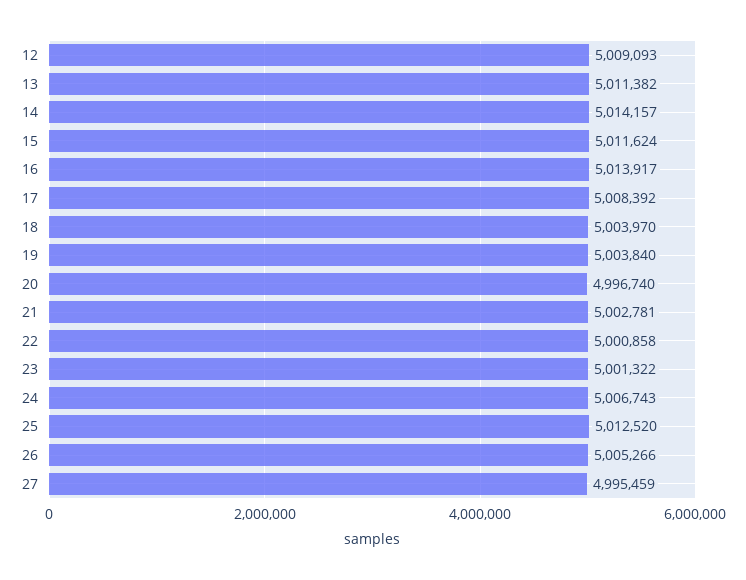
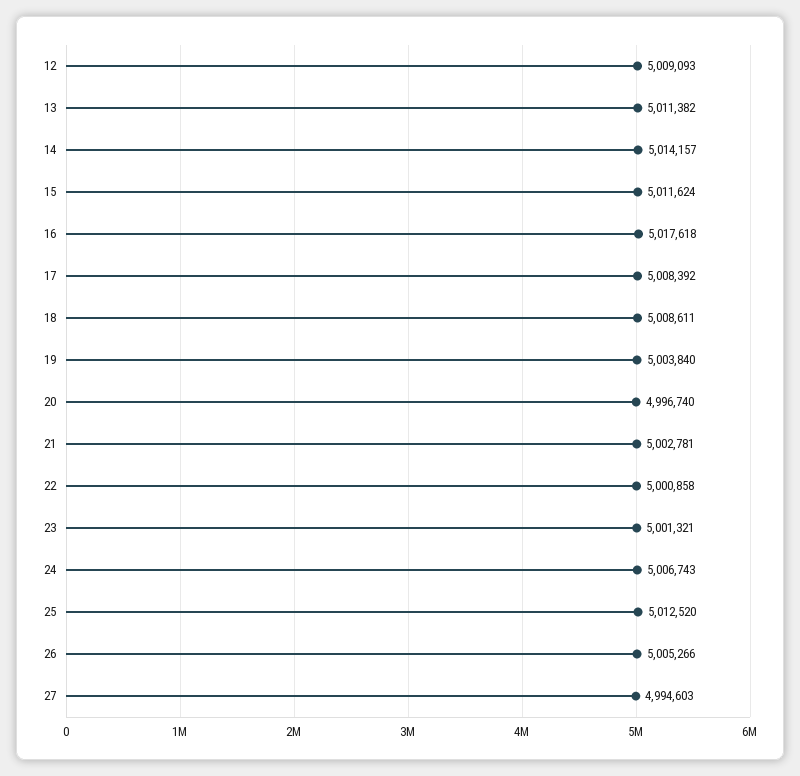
  {
    "12": 5009093,
    "13": 5011382,
    "14": 5014157,
    "15": 5011624,
-   "16": 5013917,
+   "16": 5017618,
    "17": 5008392,
-   "18": 5003970,
+   "18": 5008611,
    "19": 5003840,
    "20": 4996740,
    "21": 5002781,
    "22": 5000858,
-   "23": 5001322,
+   "23": 5001321,
    "24": 5006743,
    "25": 5012520,
    "26": 5005266,
-   "27": 4995459
+   "27": 4994603
  }

